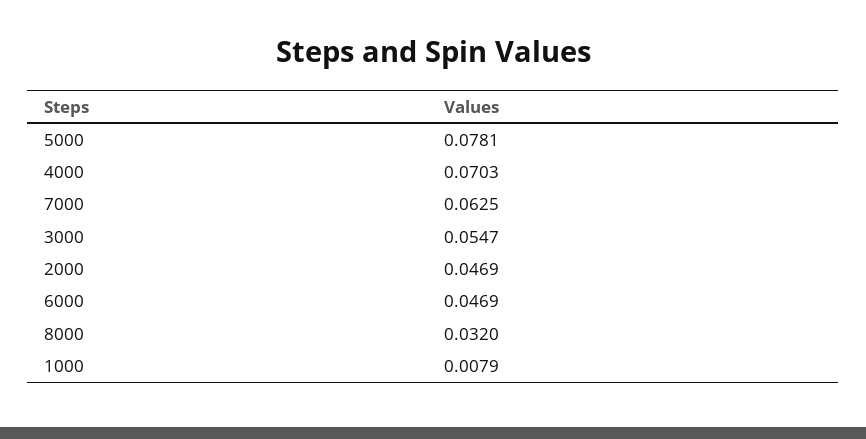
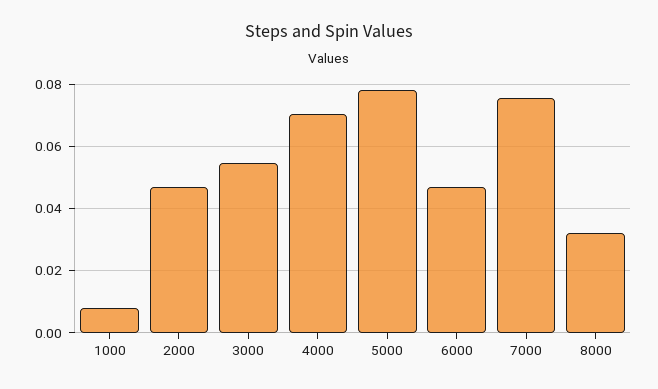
  {
    "5000": 0.0781,
    "4000": 0.0703,
-   "7000": 0.0625,
+   "7000": 0.076,
    "3000": 0.0547,
    "2000": 0.0469,
    "6000": 0.0469,
    "8000": 0.032,
    "1000": 0.0079
  }

